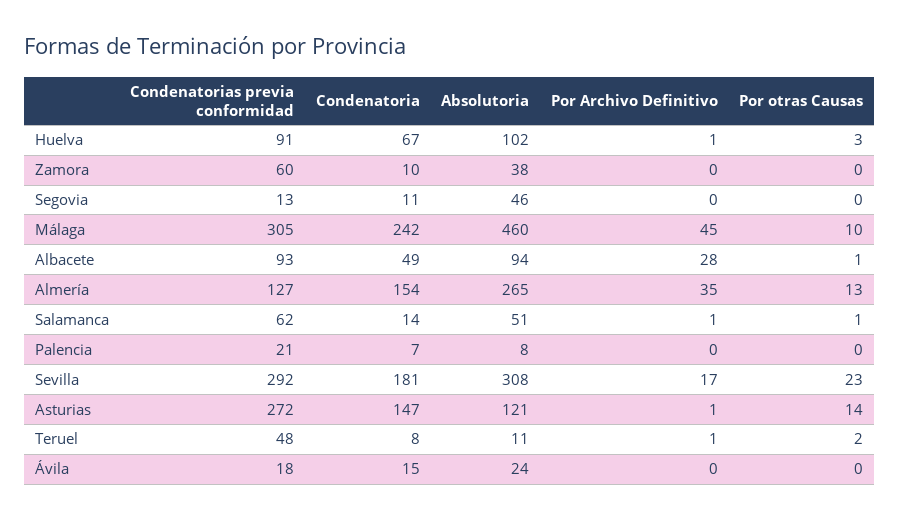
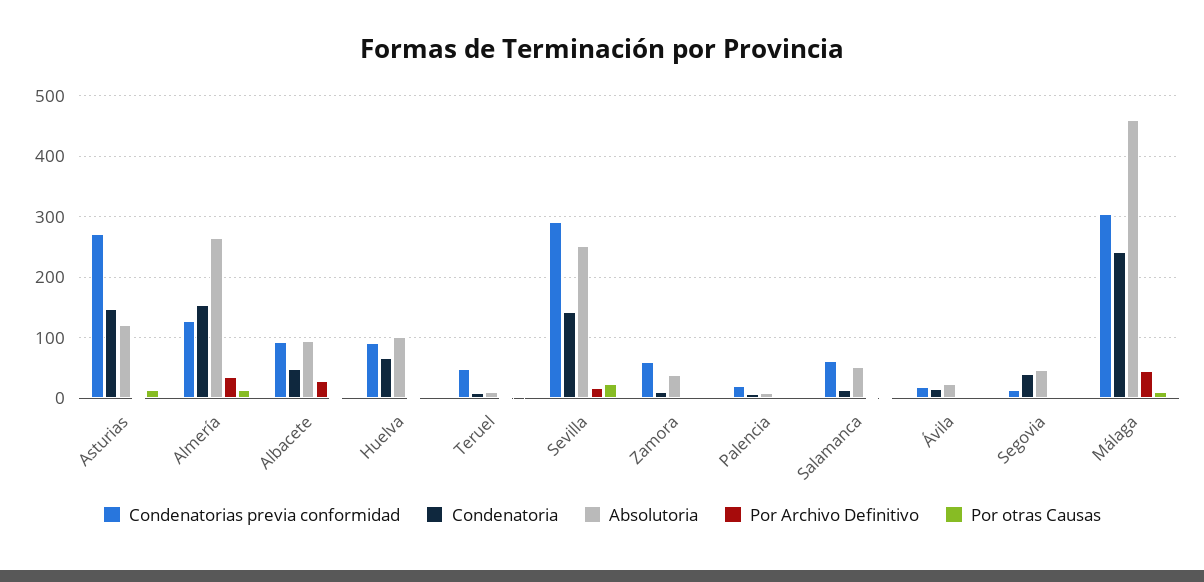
  {
    "Condenatorias previa conformidad": {
      "Huelva": 91,
      "Zamora": 60,
      "Segovia": 13,
      "Málaga": 305,
      "Albacete": 93,
      "Almería": 127,
      "Salamanca": 62,
      "Palencia": 21,
      "Sevilla": 292,
      "Asturias": 272,
      "Teruel": 48,
      "Ávila": 18
    },
    "Condenatoria": {
      "Huelva": 67,
      "Zamora": 10,
-     "Segovia": 11,
+     "Segovia": 40,
      "Málaga": 242,
      "Albacete": 49,
      "Almería": 154,
      "Salamanca": 14,
      "Palencia": 7,
-     "Sevilla": 181,
+     "Sevilla": 140,
      "Asturias": 147,
      "Teruel": 8,
      "Ávila": 15
    },
    "Absolutoria": {
      "Huelva": 102,
      "Zamora": 38,
      "Segovia": 46,
      "Málaga": 460,
      "Albacete": 94,
      "Almería": 265,
      "Salamanca": 51,
      "Palencia": 8,
-     "Sevilla": 308,
+     "Sevilla": 250,
      "Asturias": 121,
      "Teruel": 11,
      "Ávila": 24
    },
    "Por Archivo Definitivo": {
      "Huelva": 1,
      "Zamora": 0,
      "Segovia": 0,
      "Málaga": 45,
      "Albacete": 28,
      "Almería": 35,
      "Salamanca": 1,
      "Palencia": 0,
      "Sevilla": 17,
      "Asturias": 1,
      "Teruel": 1,
      "Ávila": 0
    },
    "Por otras Causas": {
      "Huelva": 3,
      "Zamora": 0,
      "Segovia": 0,
      "Málaga": 10,
      "Albacete": 1,
      "Almería": 13,
      "Salamanca": 1,
      "Palencia": 0,
      "Sevilla": 23,
      "Asturias": 14,
      "Teruel": 2,
      "Ávila": 0
    }
  }

